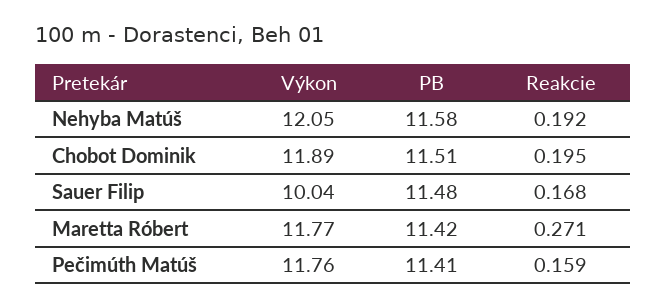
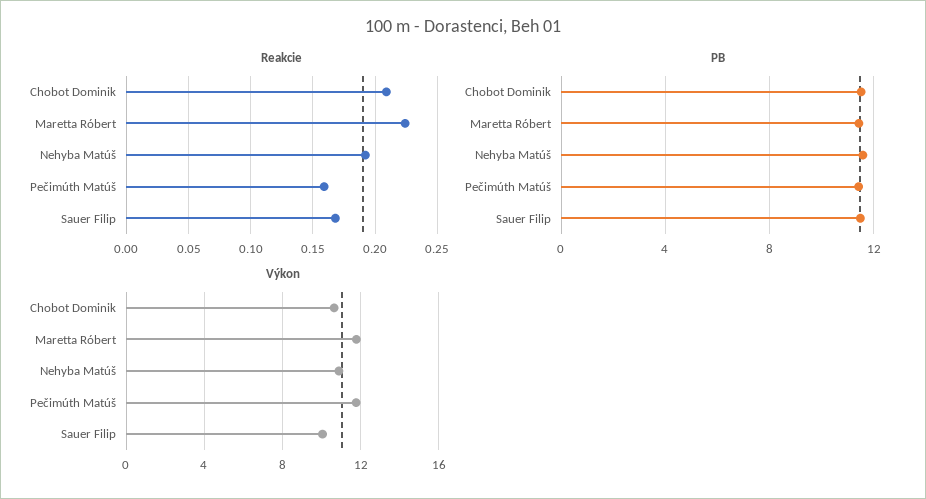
  {
    "Výkon": {
-     "Nehyba Matúš": 12.05,
+     "Nehyba Matúš": 11,
-     "Chobot Dominik": 11.89,
+     "Chobot Dominik": 10.5,
      "Sauer Filip": 10.04,
      "Maretta Róbert": 11.77,
      "Pečimúth Matúš": 11.76
    },
    "PB": {
      "Nehyba Matúš": 11.58,
      "Chobot Dominik": 11.51,
      "Sauer Filip": 11.48,
      "Maretta Róbert": 11.42,
      "Pečimúth Matúš": 11.41
    },
    "Reakcie": {
      "Nehyba Matúš": 0.192,
-     "Chobot Dominik": 0.195,
+     "Chobot Dominik": 0.21,
      "Sauer Filip": 0.168,
-     "Maretta Róbert": 0.271,
+     "Maretta Róbert": 0.225,
      "Pečimúth Matúš": 0.159
    }
  }

